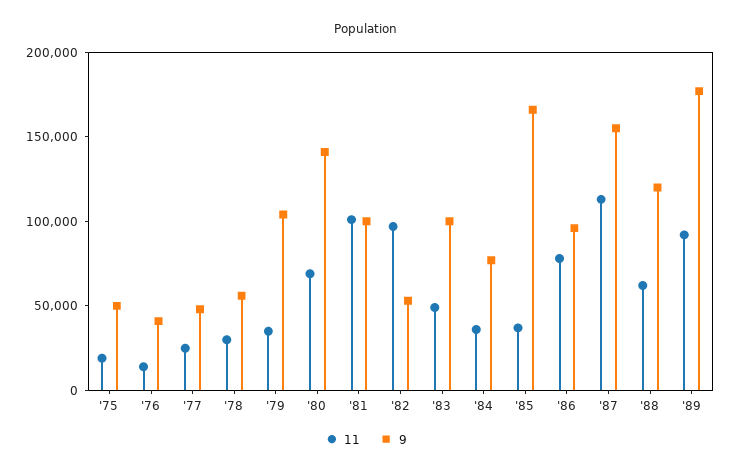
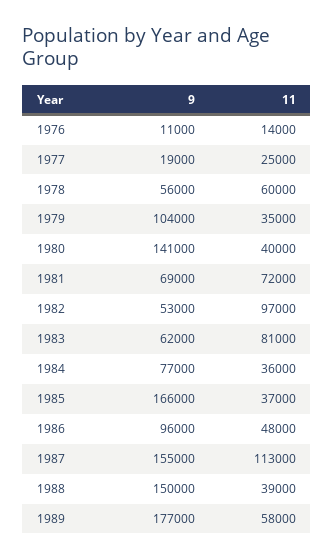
  {
    "11": {
-     "'75": 20000,
      "'76": 14000,
      "'77": 25000,
-     "'78": 30000,
+     "'78": 60000,
      "'79": 35000,
-     "'80": 70000,
+     "'80": 40000,
-     "'81": 100000,
+     "'81": 72000,
      "'82": 97000,
-     "'83": 50000,
+     "'83": 81000,
      "'84": 36000,
      "'85": 37000,
-     "'86": 80000,
+     "'86": 48000,
      "'87": 113000,
-     "'88": 60000,
+     "'88": 39000,
-     "'89": 90000
+     "'89": 58000
    },
    "9": {
-     "'75": 50000,
-     "'76": 40000,
+     "'76": 11000,
-     "'77": 50000,
+     "'77": 19000,
      "'78": 56000,
      "'79": 104000,
      "'80": 141000,
-     "'81": 100000,
+     "'81": 69000,
      "'82": 53000,
-     "'83": 100000,
+     "'83": 62000,
      "'84": 77000,
      "'85": 166000,
      "'86": 96000,
      "'87": 155000,
-     "'88": 120000,
+     "'88": 150000,
      "'89": 177000
    }
  }

